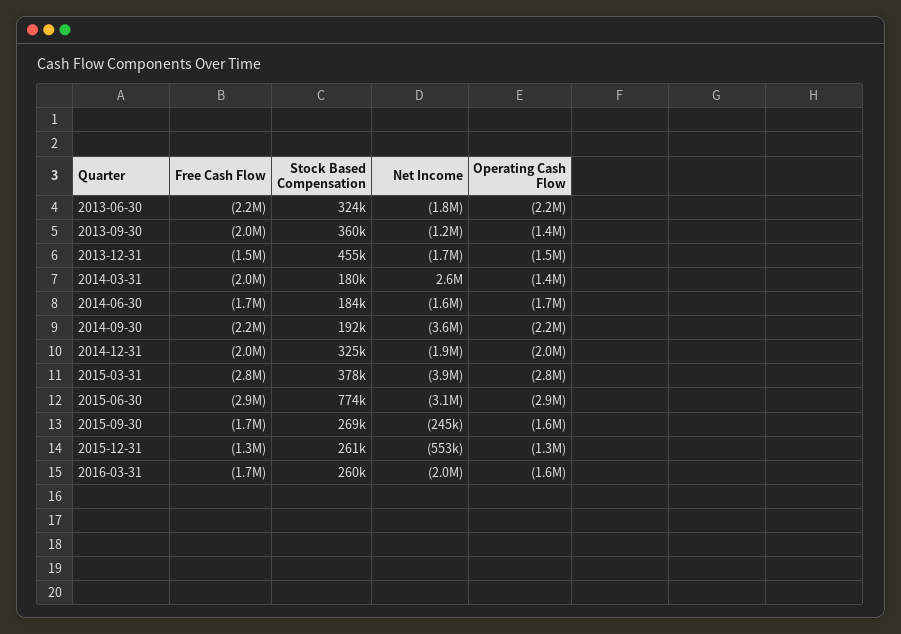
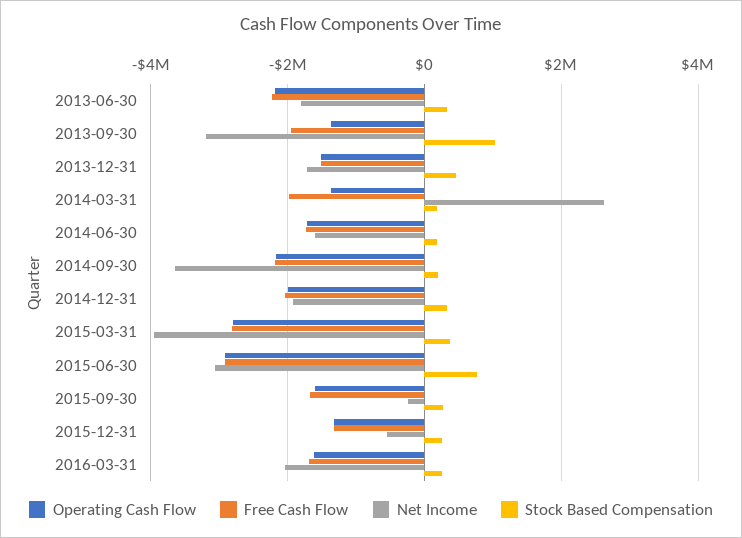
  {
    "Free Cash Flow": {
      "2013-06-30": -2200000,
      "2013-09-30": -2000000,
      "2013-12-31": -1500000,
      "2014-03-31": -2000000,
      "2014-06-30": -1700000,
      "2014-09-30": -2200000,
      "2014-12-31": -2000000,
      "2015-03-31": -2800000,
      "2015-06-30": -2900000,
      "2015-09-30": -1700000,
      "2015-12-31": -1300000,
      "2016-03-31": -1700000
    },
    "Stock Based Compensation": {
      "2013-06-30": 324000,
-     "2013-09-30": 360000,
+     "2013-09-30": 1000000,
      "2013-12-31": 455000,
      "2014-03-31": 180000,
      "2014-06-30": 184000,
      "2014-09-30": 192000,
      "2014-12-31": 325000,
      "2015-03-31": 378000,
      "2015-06-30": 774000,
      "2015-09-30": 269000,
      "2015-12-31": 261000,
      "2016-03-31": 260000
    },
    "Net Income": {
      "2013-06-30": -1800000,
-     "2013-09-30": -1200000,
+     "2013-09-30": -3200000,
      "2013-12-31": -1700000,
      "2014-03-31": 2600000,
      "2014-06-30": -1600000,
      "2014-09-30": -3600000,
      "2014-12-31": -1900000,
      "2015-03-31": -3900000,
      "2015-06-30": -3100000,
      "2015-09-30": -245000,
      "2015-12-31": -553000,
      "2016-03-31": -2000000
    },
    "Operating Cash Flow": {
      "2013-06-30": -2200000,
      "2013-09-30": -1400000,
      "2013-12-31": -1500000,
      "2014-03-31": -1400000,
      "2014-06-30": -1700000,
      "2014-09-30": -2200000,
      "2014-12-31": -2000000,
      "2015-03-31": -2800000,
      "2015-06-30": -2900000,
      "2015-09-30": -1600000,
      "2015-12-31": -1300000,
      "2016-03-31": -1600000
    }
  }

